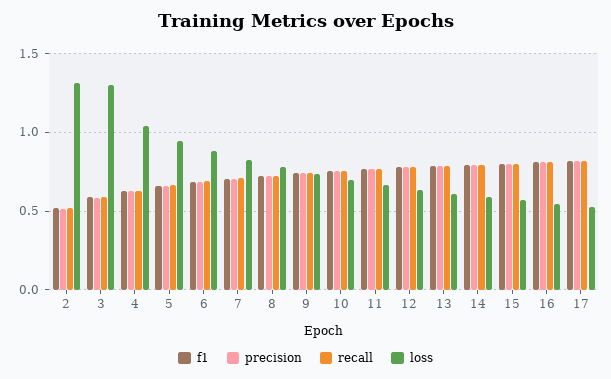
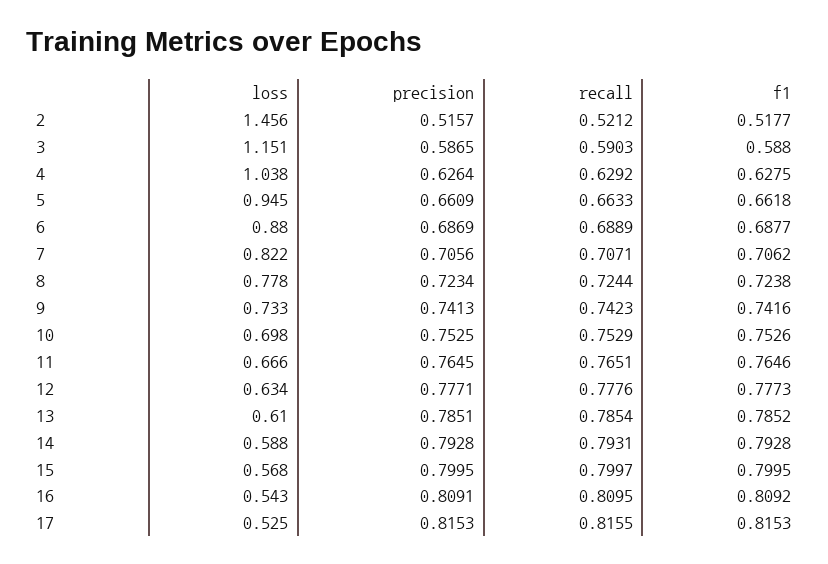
  {
    "f1": {
      "2": 0.5177,
      "3": 0.588,
      "4": 0.6275,
      "5": 0.6618,
      "6": 0.6877,
      "7": 0.7062,
      "8": 0.7238,
      "9": 0.7416,
      "10": 0.7526,
      "11": 0.7646,
      "12": 0.7773,
      "13": 0.7852,
      "14": 0.7928,
      "15": 0.7995,
      "16": 0.8092,
      "17": 0.8153
    },
    "precision": {
      "2": 0.5157,
      "3": 0.5865,
      "4": 0.6264,
      "5": 0.6609,
      "6": 0.6869,
      "7": 0.7056,
      "8": 0.7234,
      "9": 0.7413,
      "10": 0.7525,
      "11": 0.7645,
      "12": 0.7771,
      "13": 0.7851,
      "14": 0.7928,
      "15": 0.7995,
      "16": 0.8091,
      "17": 0.8153
    },
    "recall": {
      "2": 0.5212,
      "3": 0.5903,
      "4": 0.6292,
      "5": 0.6633,
      "6": 0.6889,
      "7": 0.7071,
      "8": 0.7244,
      "9": 0.7423,
      "10": 0.7529,
      "11": 0.7651,
      "12": 0.7776,
      "13": 0.7854,
      "14": 0.7931,
      "15": 0.7997,
      "16": 0.8095,
      "17": 0.8155
    },
    "loss": {
-     "2": 1.3,
+     "2": 1.456,
-     "3": 1.3,
+     "3": 1.151,
      "4": 1.038,
      "5": 0.945,
      "6": 0.88,
      "7": 0.822,
      "8": 0.778,
      "9": 0.733,
      "10": 0.698,
      "11": 0.666,
      "12": 0.634,
      "13": 0.61,
      "14": 0.588,
      "15": 0.568,
      "16": 0.543,
      "17": 0.525
    }
  }

